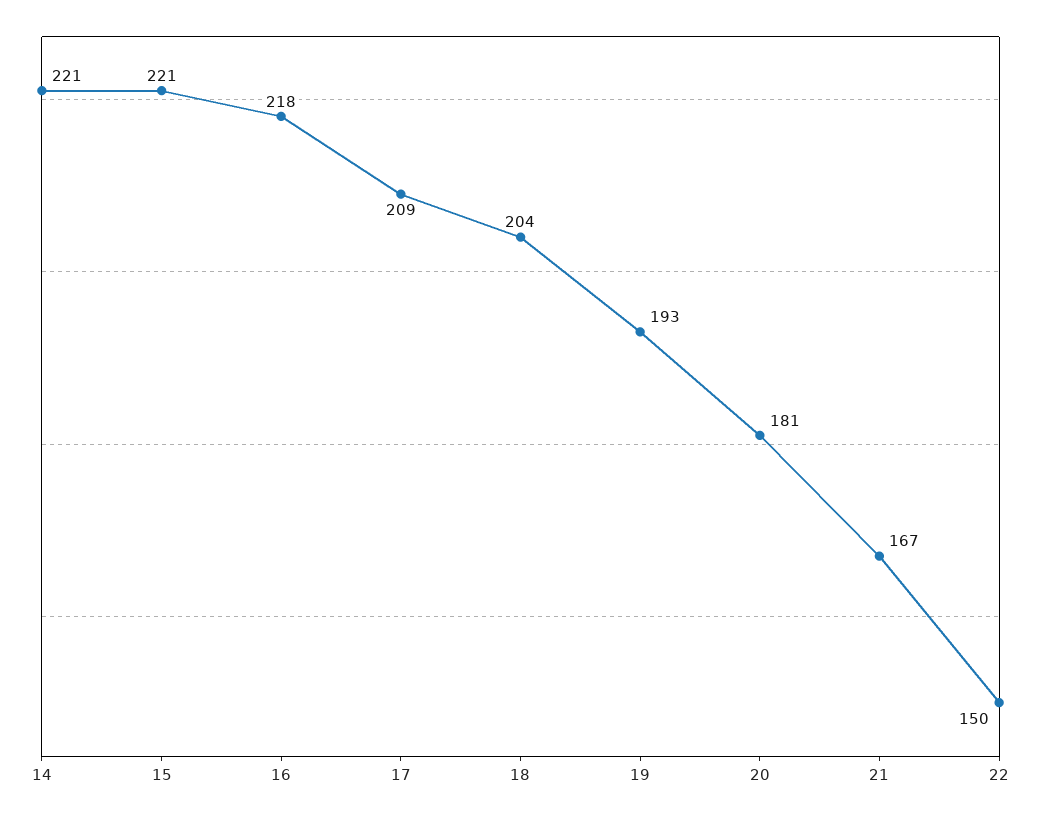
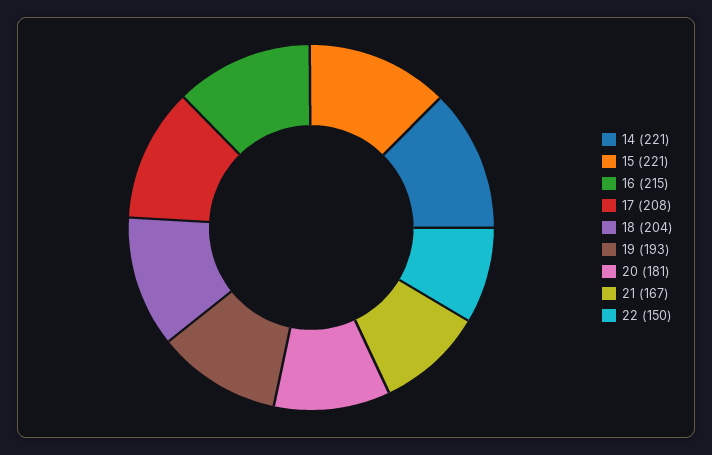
  {
    "14": 221,
    "15": 221,
-   "16": 218,
+   "16": 215,
-   "17": 209,
+   "17": 208,
    "18": 204,
    "19": 193,
    "20": 181,
    "21": 167,
    "22": 150
  }

